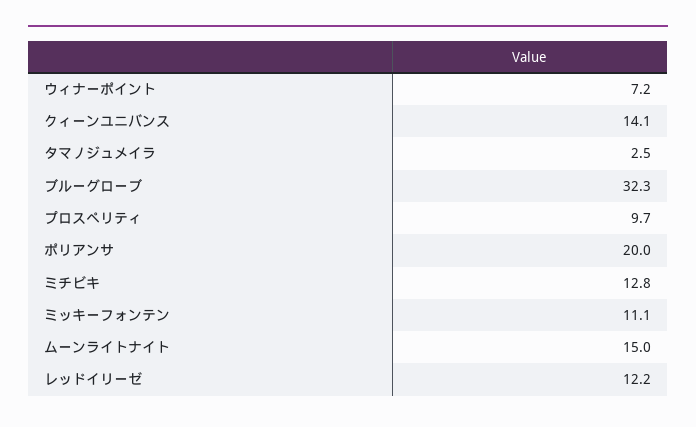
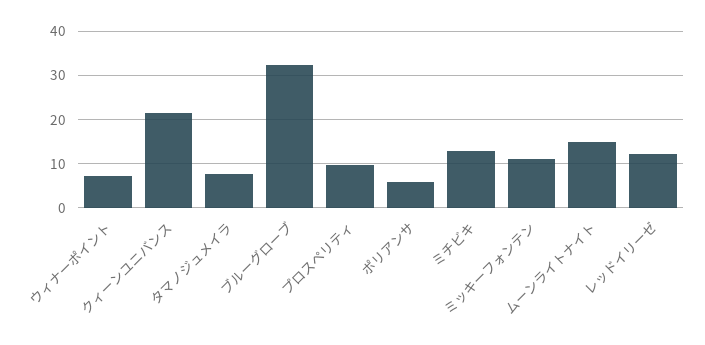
  {
    "ウィナーポイント": 7.2,
-   "クィーンユニバンス": 14.1,
+   "クィーンユニバンス": 22,
-   "タマノジュメイラ": 2.5,
+   "タマノジュメイラ": 8,
    "ブルーグローブ": 32.3,
    "プロスペリティ": 9.7,
-   "ポリアンサ": 20,
+   "ポリアンサ": 6,
    "ミチビキ": 12.8,
    "ミッキーフォンテン": 11.1,
    "ムーンライトナイト": 15,
    "レッドイリーゼ": 12.2
  }

